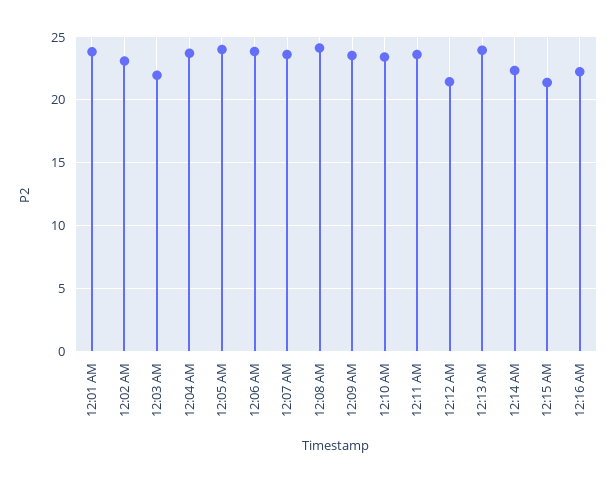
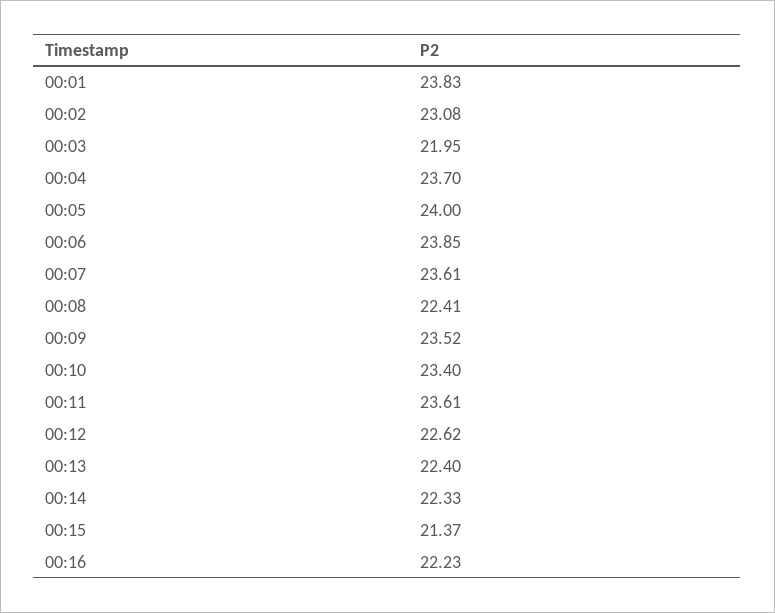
  {
    "12:01 AM": 23.83,
    "12:02 AM": 23.08,
    "12:03 AM": 21.95,
    "12:04 AM": 23.7,
    "12:05 AM": 24,
    "12:06 AM": 23.85,
    "12:07 AM": 23.61,
-   "12:08 AM": 24,
+   "12:08 AM": 22.41,
    "12:09 AM": 23.52,
    "12:10 AM": 23.4,
    "12:11 AM": 23.61,
-   "12:12 AM": 21.5,
+   "12:12 AM": 22.62,
-   "12:13 AM": 24,
+   "12:13 AM": 22.4,
    "12:14 AM": 22.33,
    "12:15 AM": 21.37,
    "12:16 AM": 22.23
  }

